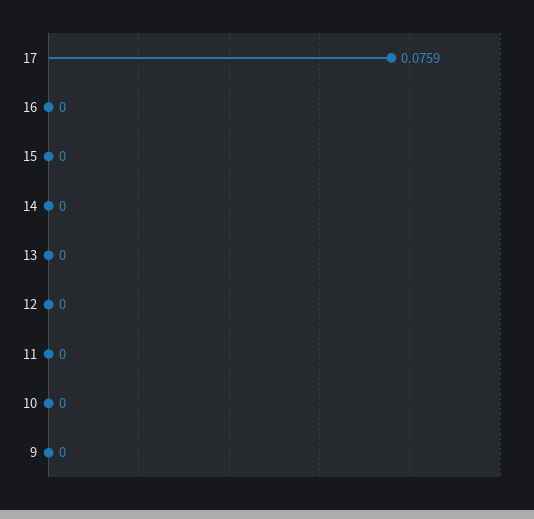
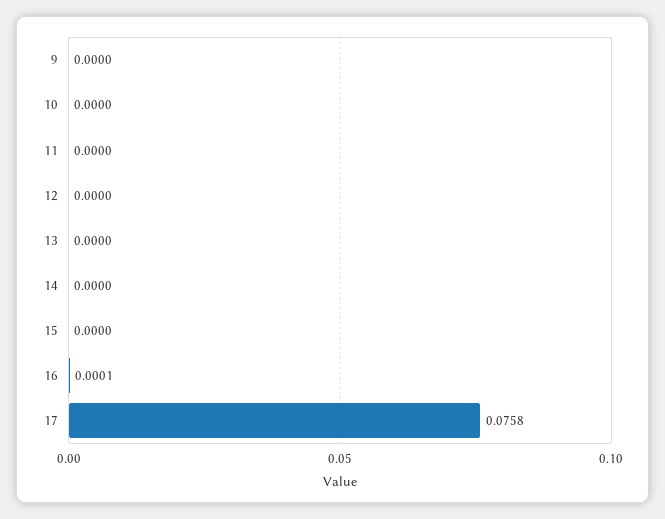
  {
-   "17": 0.0759,
+   "17": 0.0758,
-   "16": 0,
+   "16": 0.0001,
    "15": 0,
    "14": 0,
    "13": 0,
    "12": 0,
    "11": 0,
    "10": 0,
    "9": 0
  }

